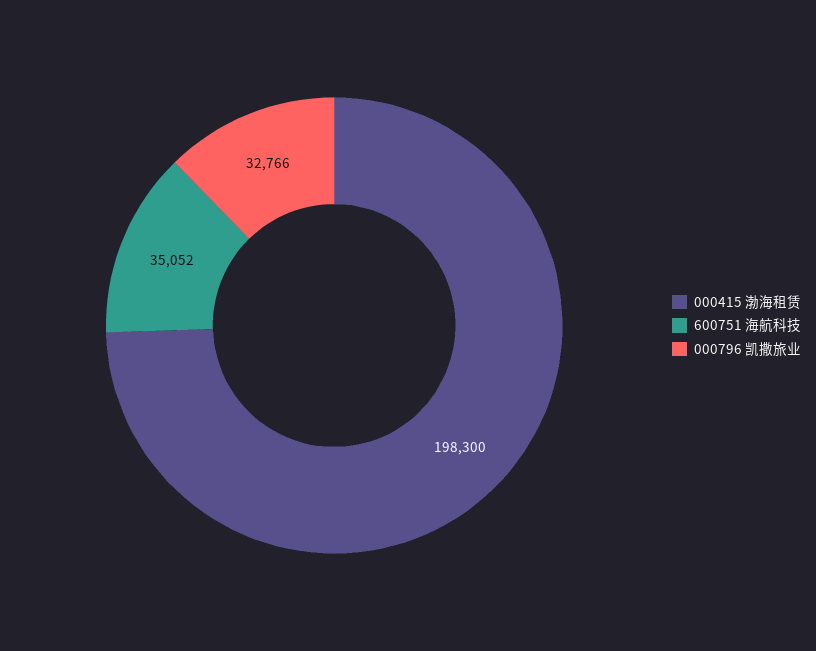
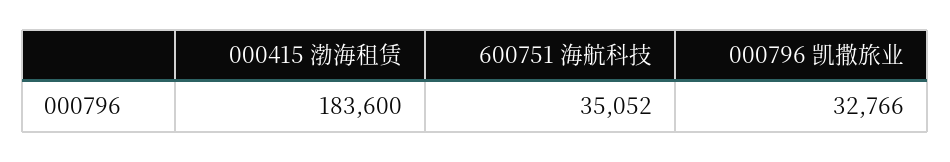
  {
-   "000415 渤海租赁": 198300,
+   "000415 渤海租赁": 183600,
    "600751 海航科技": 35052,
    "000796 凯撒旅业": 32766
  }

